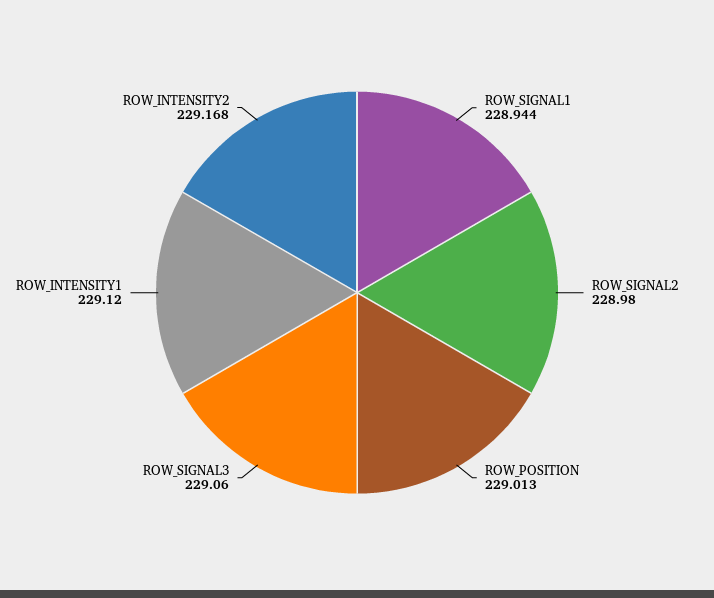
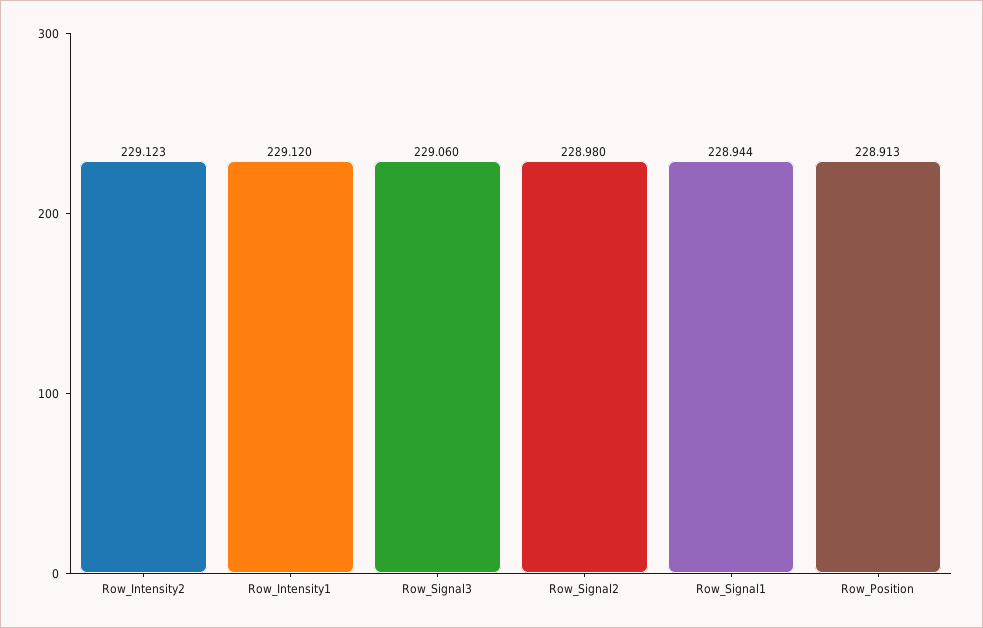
  {
    "ROW_SIGNAL1": 228.944,
    "ROW_SIGNAL2": 228.98,
-   "ROW_POSITION": 229.013,
+   "ROW_POSITION": 228.913,
    "ROW_SIGNAL3": 229.06,
    "ROW_INTENSITY1": 229.12,
-   "ROW_INTENSITY2": 229.168
+   "ROW_INTENSITY2": 229.123
  }

